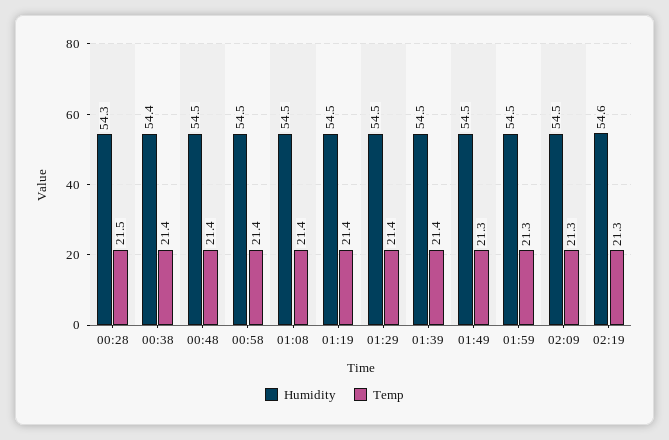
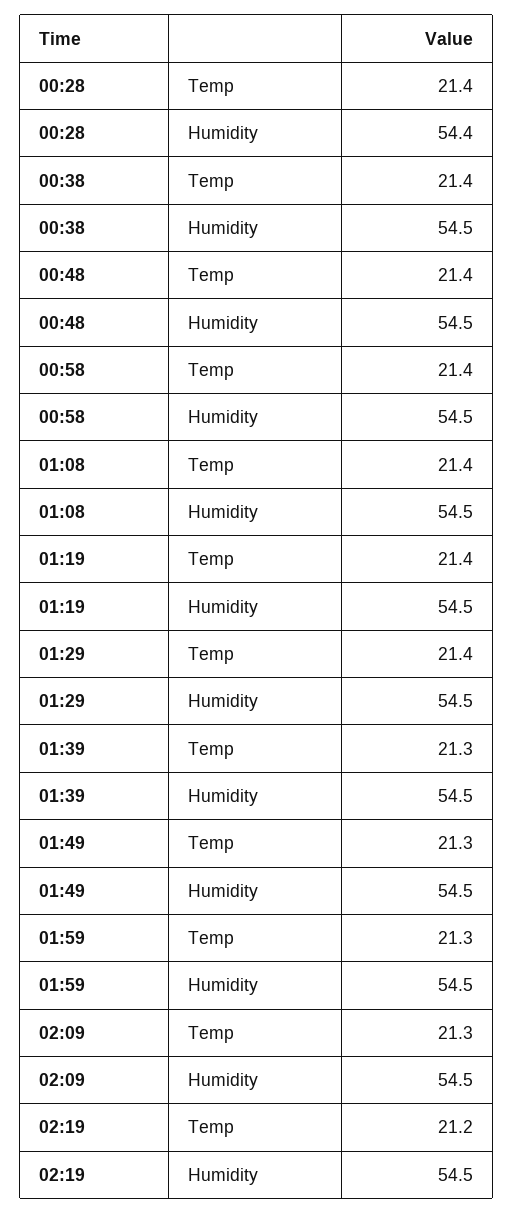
  {
    "Humidity": {
-     "00:28": 54.3,
+     "00:28": 54.4,
-     "00:38": 54.4,
+     "00:38": 54.5,
      "00:48": 54.5,
      "00:58": 54.5,
      "01:08": 54.5,
      "01:19": 54.5,
      "01:29": 54.5,
      "01:39": 54.5,
      "01:49": 54.5,
      "01:59": 54.5,
      "02:09": 54.5,
-     "02:19": 54.6
+     "02:19": 54.5
    },
    "Temp": {
-     "00:28": 21.5,
+     "00:28": 21.4,
      "00:38": 21.4,
      "00:48": 21.4,
      "00:58": 21.4,
      "01:08": 21.4,
      "01:19": 21.4,
      "01:29": 21.4,
-     "01:39": 21.4,
+     "01:39": 21.3,
      "01:49": 21.3,
      "01:59": 21.3,
      "02:09": 21.3,
-     "02:19": 21.3
+     "02:19": 21.2
    }
  }

